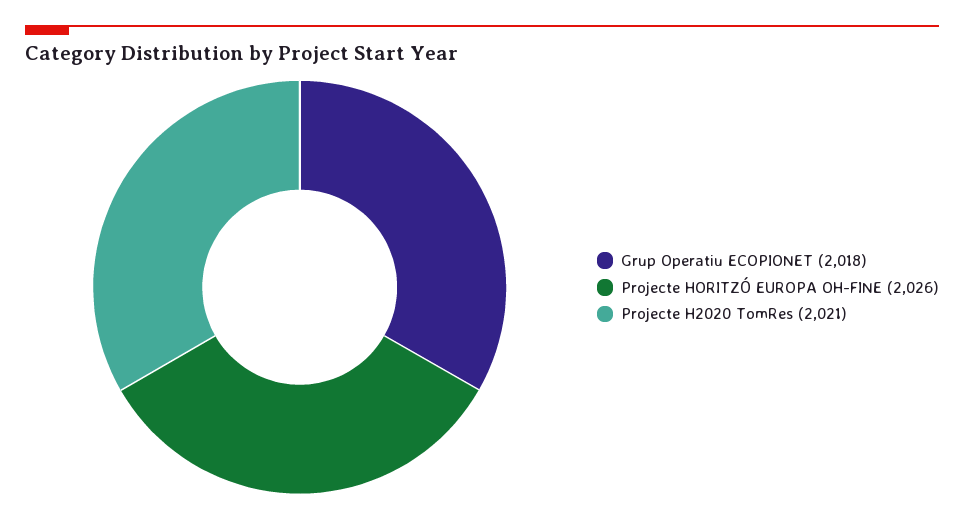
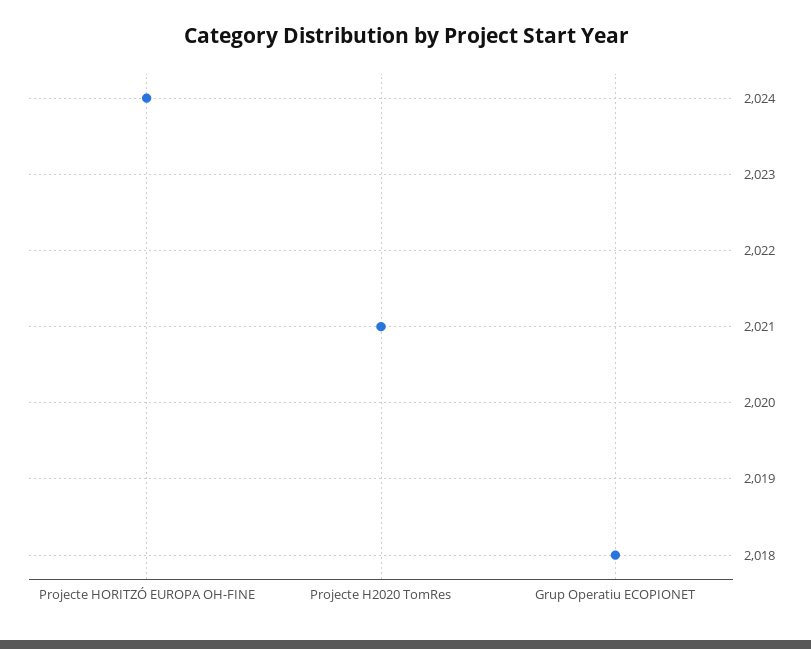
  {
    "Grup Operatiu ECOPIONET": 2018,
-   "Projecte HORITZÓ EUROPA OH-FINE": 2026,
+   "Projecte HORITZÓ EUROPA OH-FINE": 2024,
    "Projecte H2020 TomRes": 2021
  }

